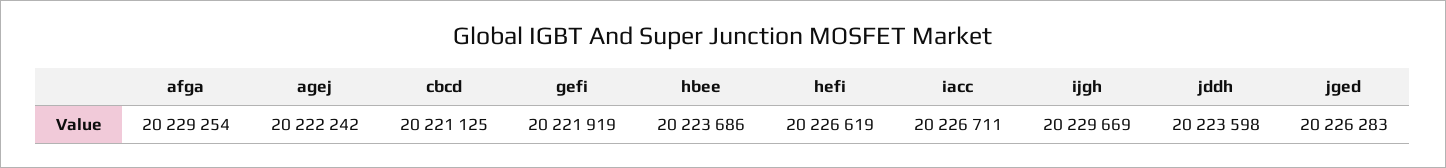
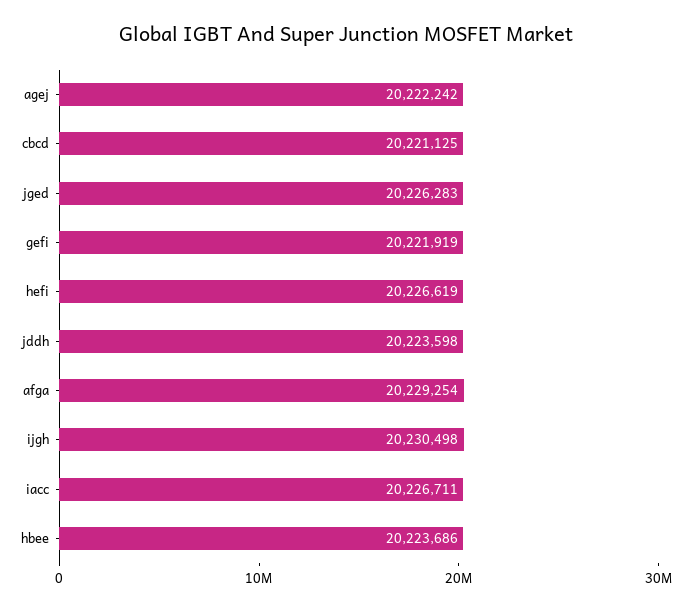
  {
    "afga": 20229254,
    "agej": 20222242,
    "cbcd": 20221125,
    "gefi": 20221919,
    "hbee": 20223686,
    "hefi": 20226619,
    "iacc": 20226711,
-   "ijgh": 20229669,
+   "ijgh": 20230498,
    "jddh": 20223598,
    "jged": 20226283
  }

